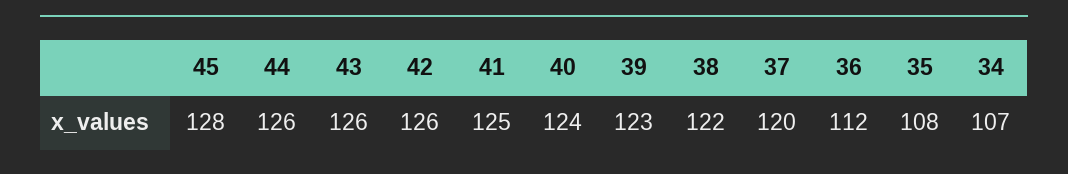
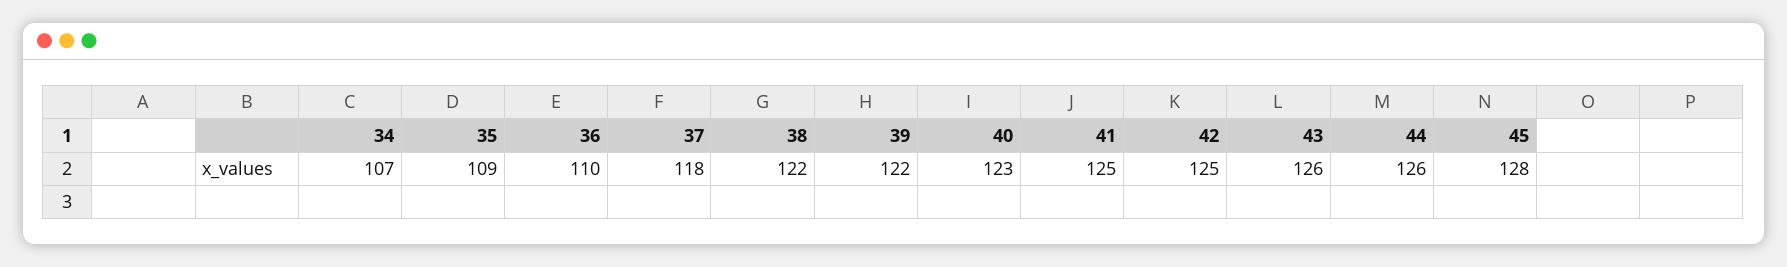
  {
    "45": 128,
    "44": 126,
    "43": 126,
-   "42": 126,
+   "42": 125,
    "41": 125,
-   "40": 124,
+   "40": 123,
-   "39": 123,
+   "39": 122,
    "38": 122,
-   "37": 120,
+   "37": 118,
-   "36": 112,
+   "36": 110,
-   "35": 108,
+   "35": 109,
    "34": 107
  }

